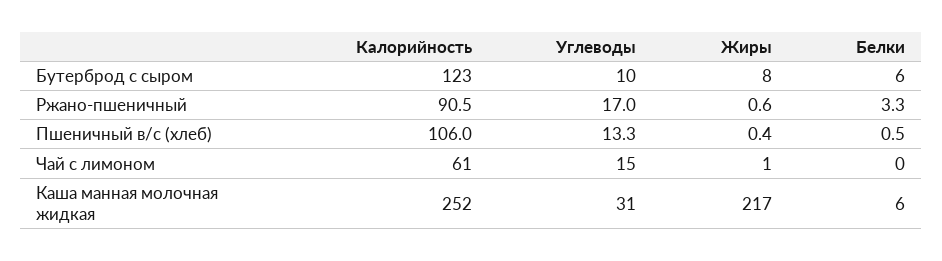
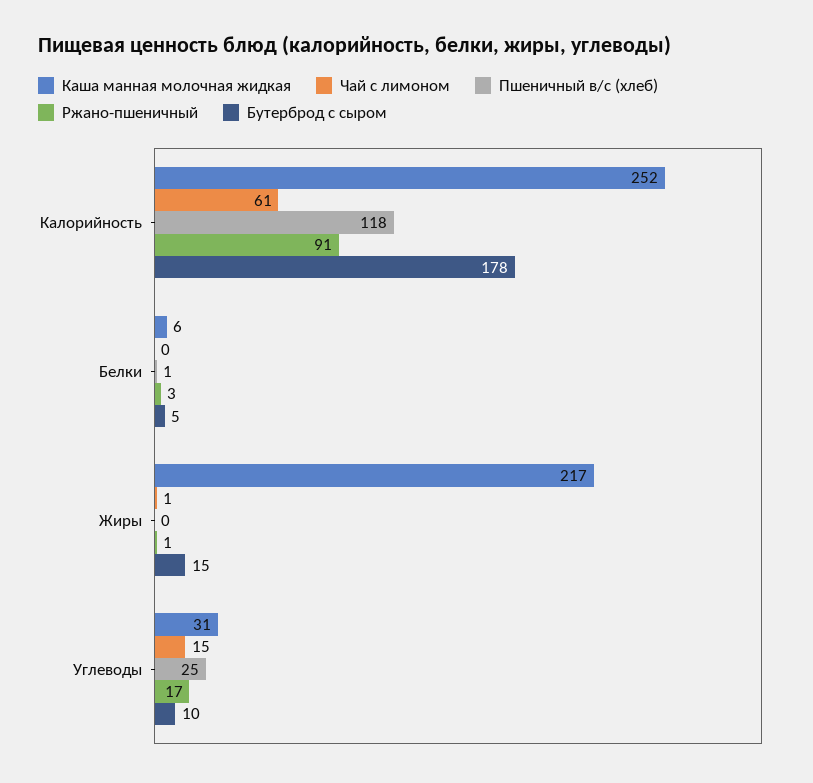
  {
    "Бутерброд с сыром": {
-     "Калорийность": 123,
+     "Калорийность": 178,
      "Углеводы": 10,
-     "Жиры": 8,
+     "Жиры": 15,
-     "Белки": 6
+     "Белки": 5
    },
    "Ржано-пшеничный": {
      "Калорийность": 90.5,
      "Углеводы": 17,
      "Жиры": 0.6,
      "Белки": 3.3
    },
    "Пшеничный в/с (хлеб)": {
-     "Калорийность": 106,
+     "Калорийность": 118,
-     "Углеводы": 13.3,
+     "Углеводы": 25,
      "Жиры": 0.4,
      "Белки": 0.5
    },
    "Чай с лимоном": {
      "Калорийность": 61,
      "Углеводы": 15,
      "Жиры": 1,
      "Белки": 0
    },
    "Каша манная молочная жидкая": {
      "Калорийность": 252,
      "Углеводы": 31,
      "Жиры": 217,
      "Белки": 6
    }
  }

